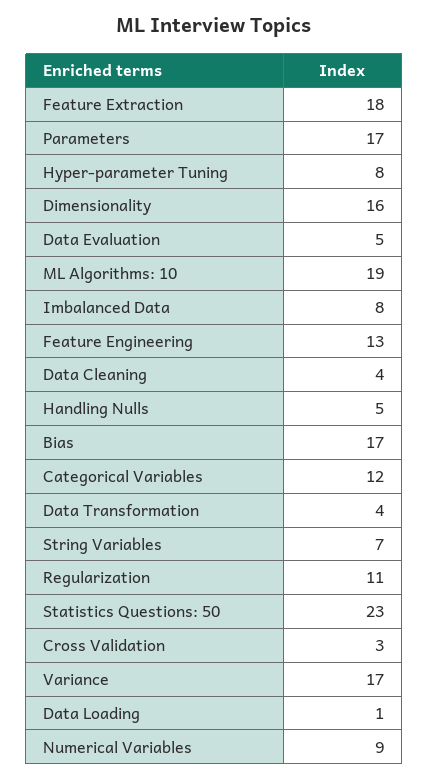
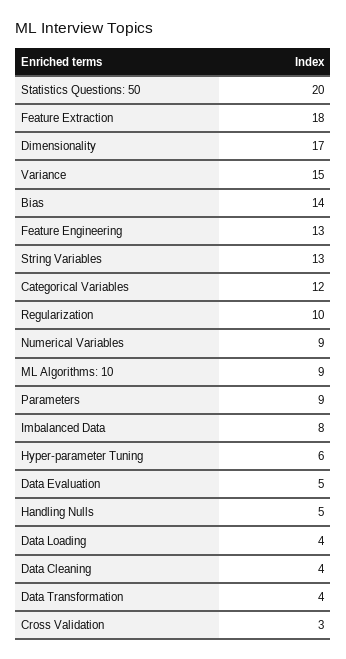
  {
    "Feature Extraction": 18,
-   "Parameters": 17,
+   "Parameters": 9,
-   "Hyper-parameter Tuning": 8,
+   "Hyper-parameter Tuning": 6,
-   "Dimensionality": 16,
+   "Dimensionality": 17,
    "Data Evaluation": 5,
-   "ML Algorithms: 10": 19,
+   "ML Algorithms: 10": 9,
    "Imbalanced Data": 8,
    "Feature Engineering": 13,
    "Data Cleaning": 4,
    "Handling Nulls": 5,
-   "Bias": 17,
+   "Bias": 14,
    "Categorical Variables": 12,
    "Data Transformation": 4,
-   "String Variables": 7,
+   "String Variables": 13,
-   "Regularization": 11,
+   "Regularization": 10,
-   "Statistics Questions: 50": 23,
+   "Statistics Questions: 50": 20,
    "Cross Validation": 3,
-   "Variance": 17,
+   "Variance": 15,
-   "Data Loading": 1,
+   "Data Loading": 4,
    "Numerical Variables": 9
  }

